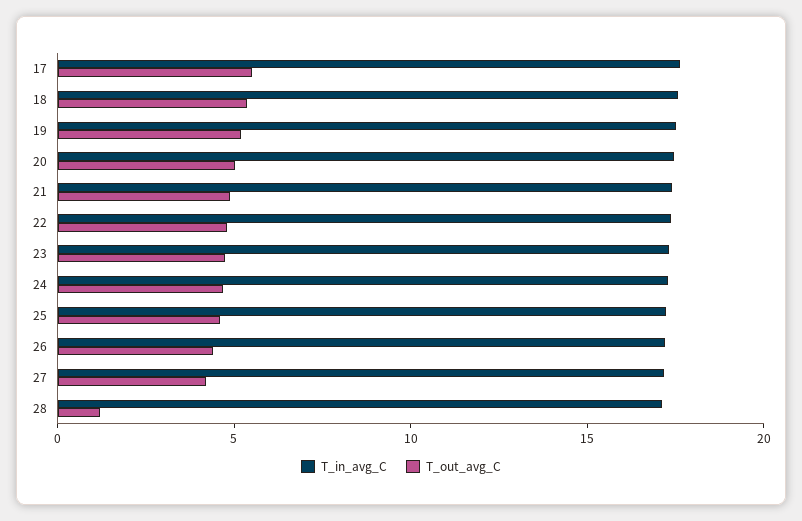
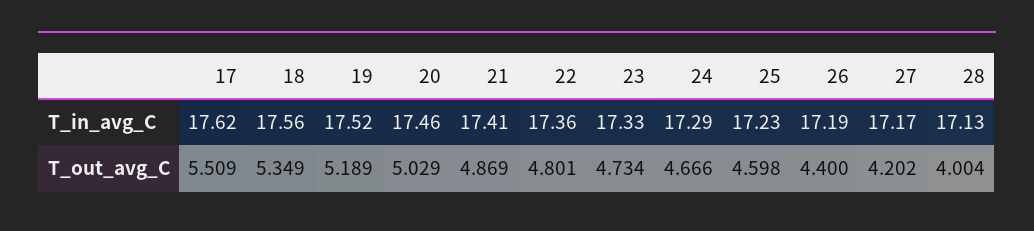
  {
    "T_in_avg_C": {
      "17": 17.62,
      "18": 17.56,
      "19": 17.52,
      "20": 17.46,
      "21": 17.41,
      "22": 17.36,
      "23": 17.33,
      "24": 17.29,
      "25": 17.23,
      "26": 17.19,
      "27": 17.17,
      "28": 17.13
    },
    "T_out_avg_C": {
      "17": 5.509,
      "18": 5.349,
      "19": 5.189,
      "20": 5.029,
      "21": 4.869,
      "22": 4.801,
      "23": 4.734,
      "24": 4.666,
      "25": 4.598,
      "26": 4.4,
      "27": 4.202,
-     "28": 1
+     "28": 4.004
    }
  }

